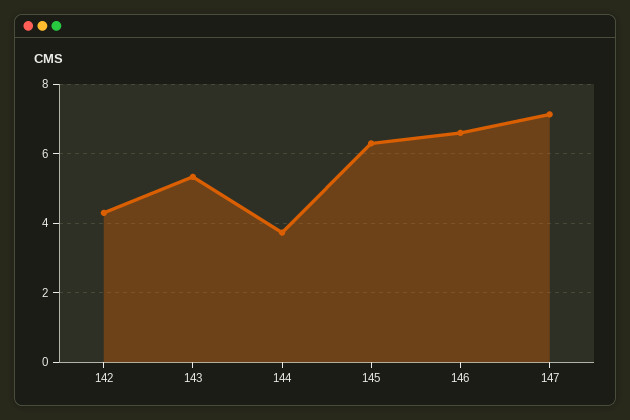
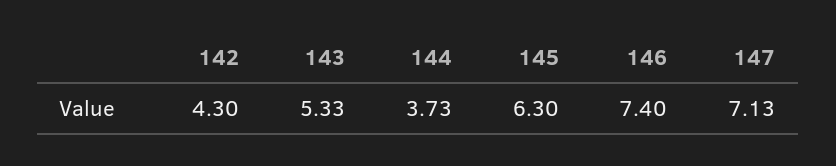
  {
    "142": 4.3,
    "143": 5.33,
    "144": 3.73,
    "145": 6.3,
-   "146": 6.6,
+   "146": 7.4,
    "147": 7.13
  }

